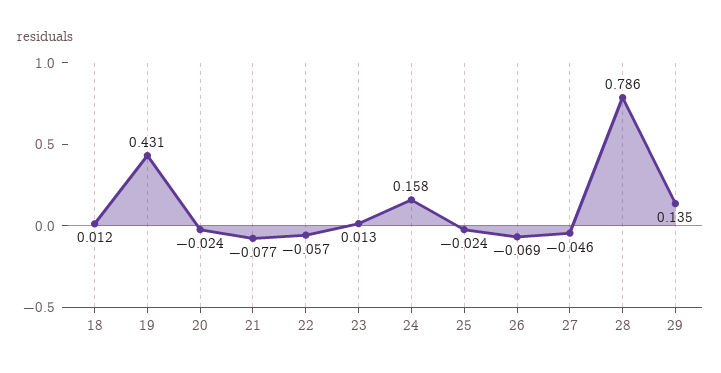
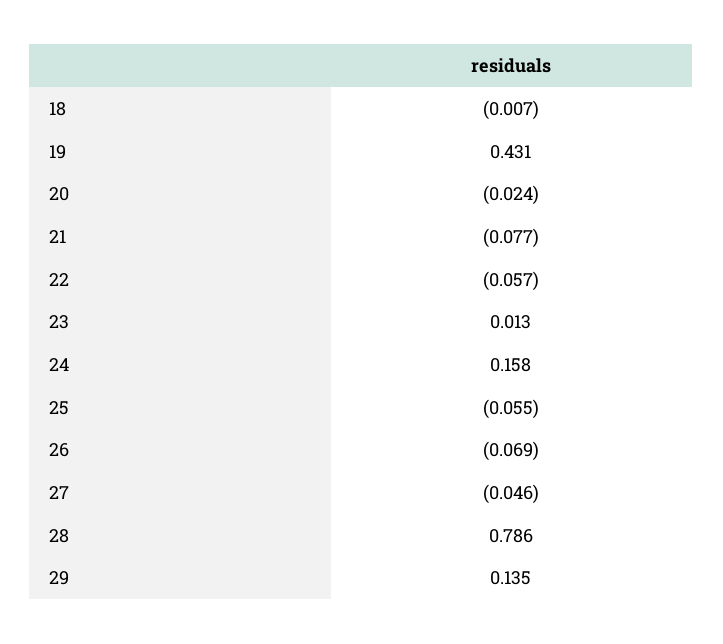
  {
-   "18": 0.012,
+   "18": -0.007,
    "19": 0.431,
    "20": -0.024,
    "21": -0.077,
    "22": -0.057,
    "23": 0.013,
    "24": 0.158,
-   "25": -0.024,
+   "25": -0.055,
    "26": -0.069,
    "27": -0.046,
    "28": 0.786,
    "29": 0.135
  }

